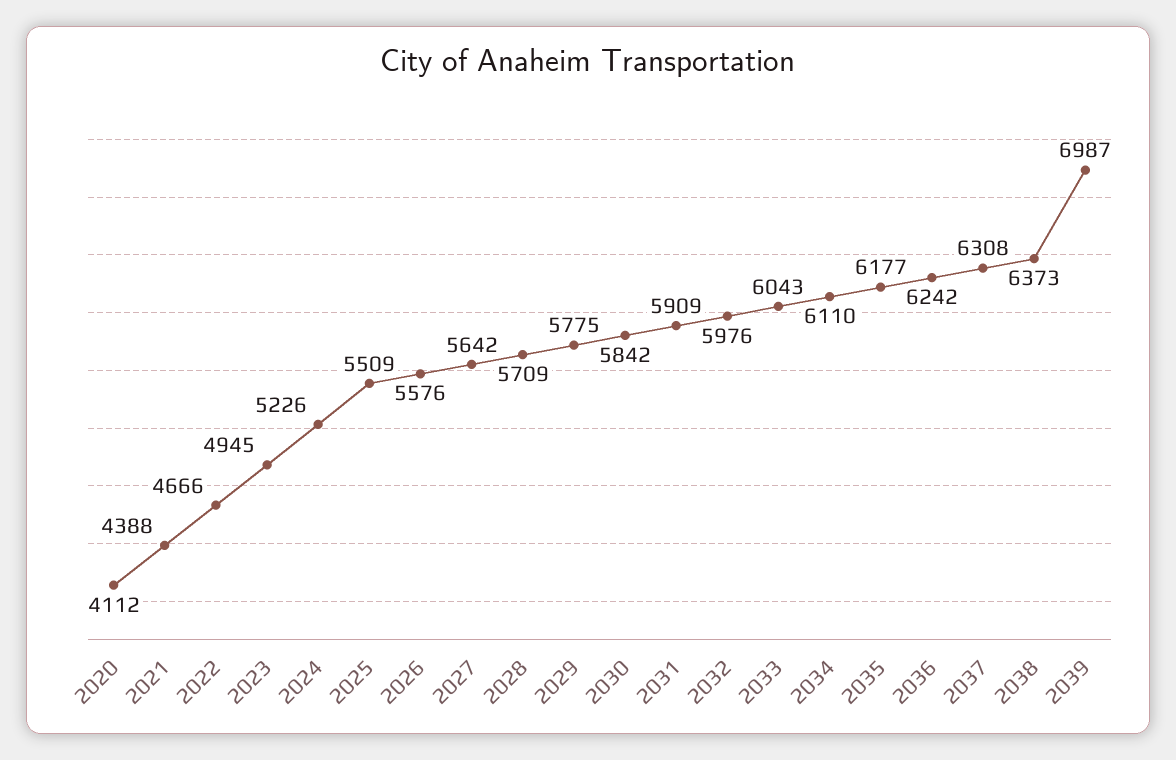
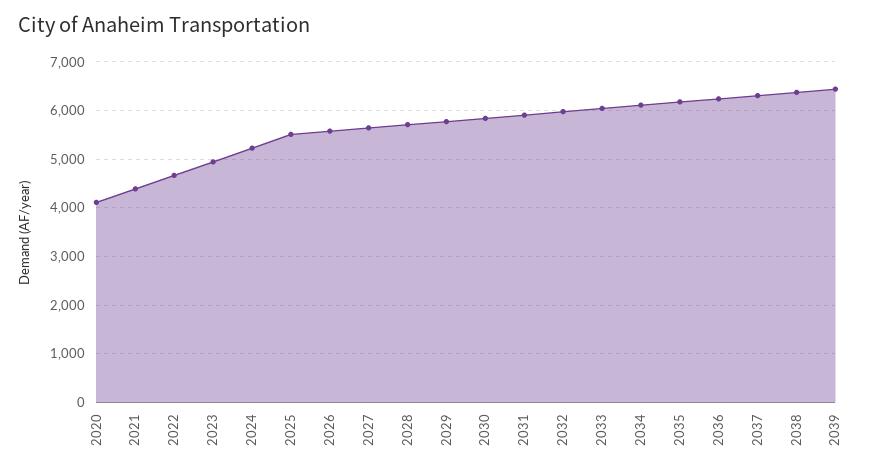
  {
    "2020": 4112,
    "2021": 4388,
    "2022": 4666,
    "2023": 4945,
    "2024": 5226,
    "2025": 5509,
    "2026": 5576,
    "2027": 5642,
    "2028": 5709,
    "2029": 5775,
    "2030": 5842,
    "2031": 5909,
    "2032": 5976,
    "2033": 6043,
    "2034": 6110,
    "2035": 6177,
    "2036": 6242,
    "2037": 6308,
    "2038": 6373,
-   "2039": 6987
+   "2039": 6400
  }

